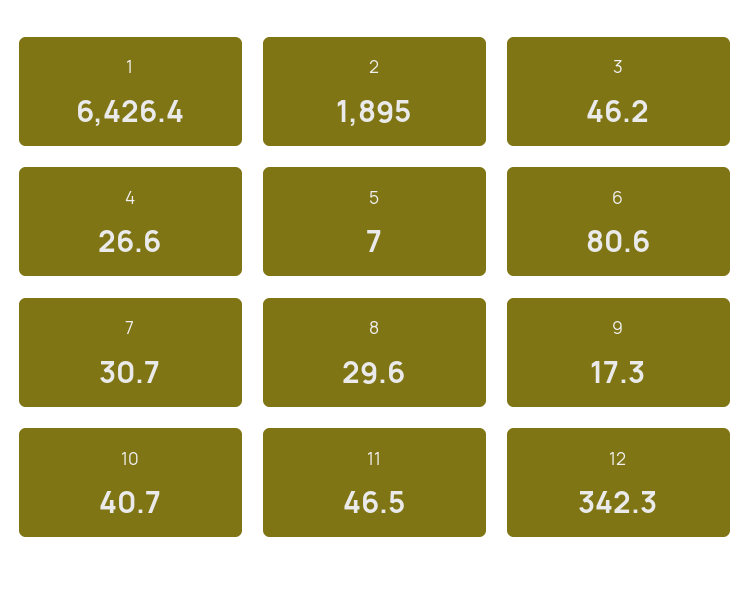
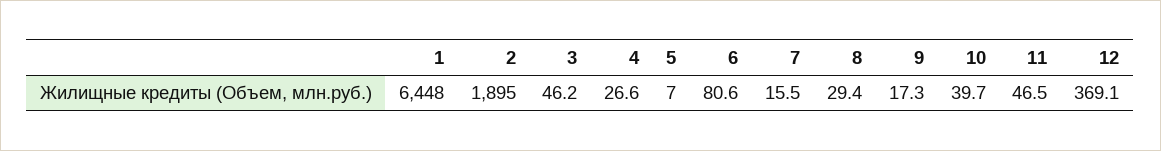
  {
-   "1": 6426.4,
+   "1": 6448,
    "2": 1895,
    "3": 46.2,
    "4": 26.6,
    "5": 7,
    "6": 80.6,
-   "7": 30.7,
+   "7": 15.5,
-   "8": 29.6,
+   "8": 29.4,
    "9": 17.3,
-   "10": 40.7,
+   "10": 39.7,
    "11": 46.5,
-   "12": 342.3
+   "12": 369.1
  }

